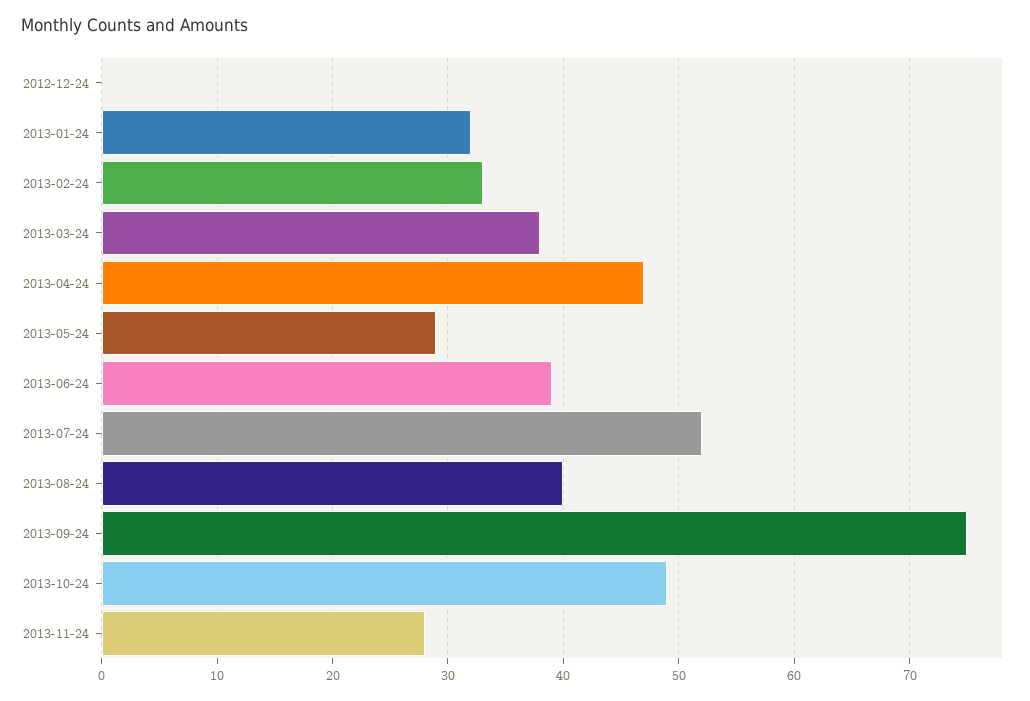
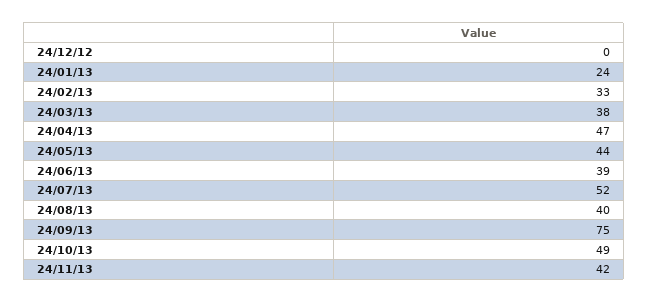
  {
    "2012-12-24": 0,
-   "2013-01-24": 32,
+   "2013-01-24": 24,
    "2013-02-24": 33,
    "2013-03-24": 38,
    "2013-04-24": 47,
-   "2013-05-24": 29,
+   "2013-05-24": 44,
    "2013-06-24": 39,
    "2013-07-24": 52,
    "2013-08-24": 40,
    "2013-09-24": 75,
    "2013-10-24": 49,
-   "2013-11-24": 28
+   "2013-11-24": 42
  }

